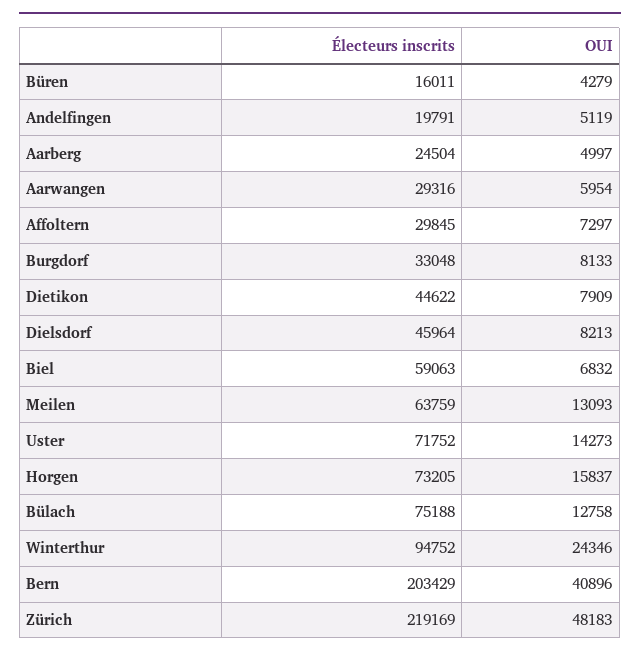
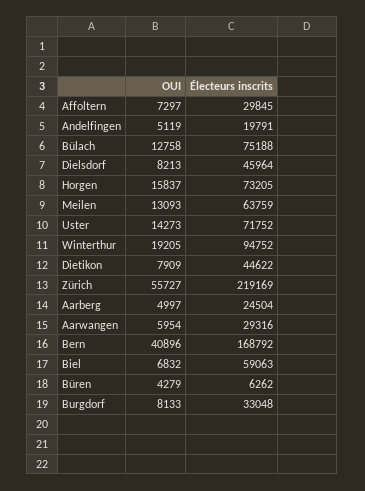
  {
    "Électeurs inscrits": {
-     "Büren": 16011,
+     "Büren": 6262,
      "Andelfingen": 19791,
      "Aarberg": 24504,
      "Aarwangen": 29316,
      "Affoltern": 29845,
      "Burgdorf": 33048,
      "Dietikon": 44622,
      "Dielsdorf": 45964,
      "Biel": 59063,
      "Meilen": 63759,
      "Uster": 71752,
      "Horgen": 73205,
      "Bülach": 75188,
      "Winterthur": 94752,
-     "Bern": 203429,
+     "Bern": 168792,
      "Zürich": 219169
    },
    "OUI": {
      "Büren": 4279,
      "Andelfingen": 5119,
      "Aarberg": 4997,
      "Aarwangen": 5954,
      "Affoltern": 7297,
      "Burgdorf": 8133,
      "Dietikon": 7909,
      "Dielsdorf": 8213,
      "Biel": 6832,
      "Meilen": 13093,
      "Uster": 14273,
      "Horgen": 15837,
      "Bülach": 12758,
-     "Winterthur": 24346,
+     "Winterthur": 19205,
      "Bern": 40896,
-     "Zürich": 48183
+     "Zürich": 55727
    }
  }

